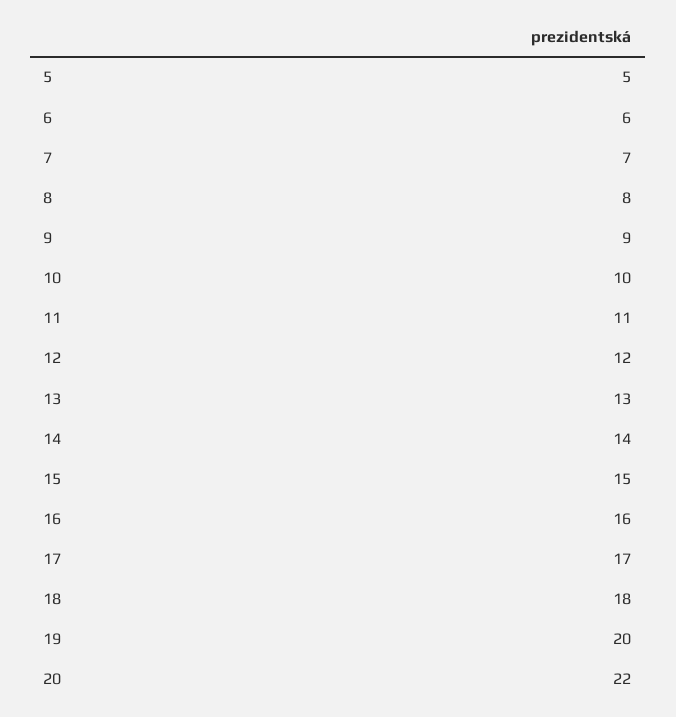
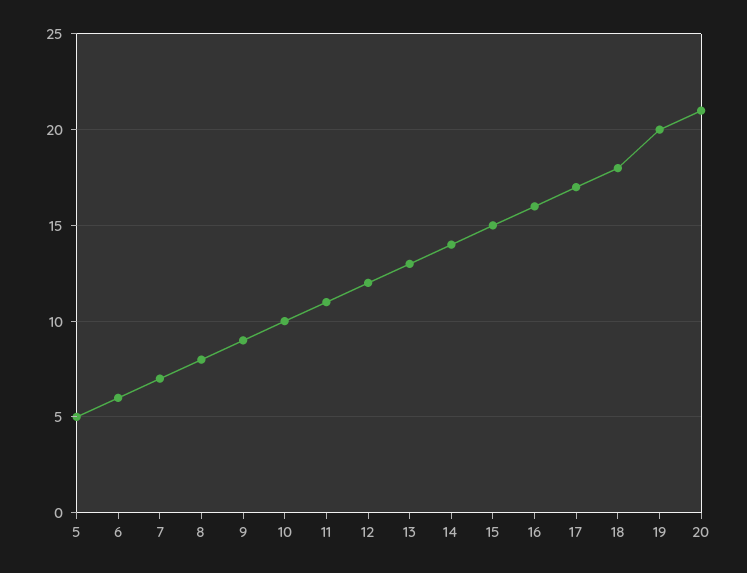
  {
    "5": 5,
    "6": 6,
    "7": 7,
    "8": 8,
    "9": 9,
    "10": 10,
    "11": 11,
    "12": 12,
    "13": 13,
    "14": 14,
    "15": 15,
    "16": 16,
    "17": 17,
    "18": 18,
    "19": 20,
-   "20": 22
+   "20": 21
  }

